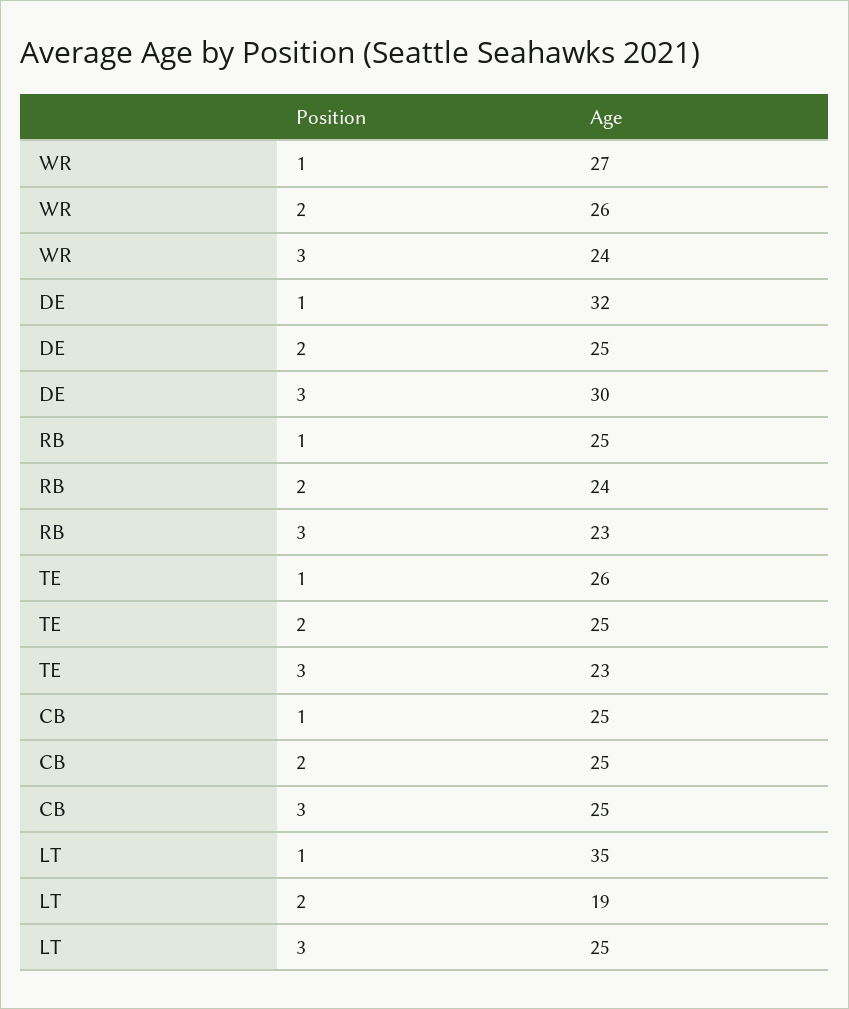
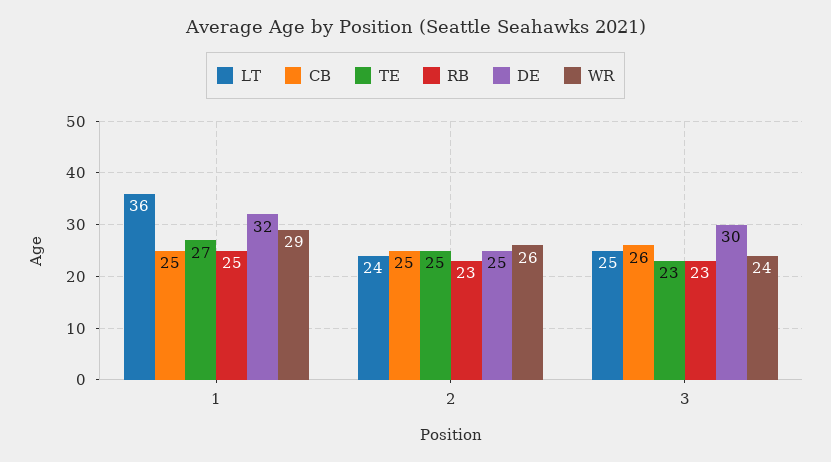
  {
    "WR": {
-     "1": 27,
+     "1": 29,
      "2": 26,
      "3": 24
    },
    "DE": {
      "1": 32,
      "2": 25,
      "3": 30
    },
    "RB": {
      "1": 25,
-     "2": 24,
+     "2": 23,
      "3": 23
    },
    "TE": {
-     "1": 26,
+     "1": 27,
      "2": 25,
      "3": 23
    },
    "CB": {
      "1": 25,
      "2": 25,
-     "3": 25
+     "3": 26
    },
    "LT": {
-     "1": 35,
+     "1": 36,
-     "2": 19,
+     "2": 24,
      "3": 25
    }
  }

